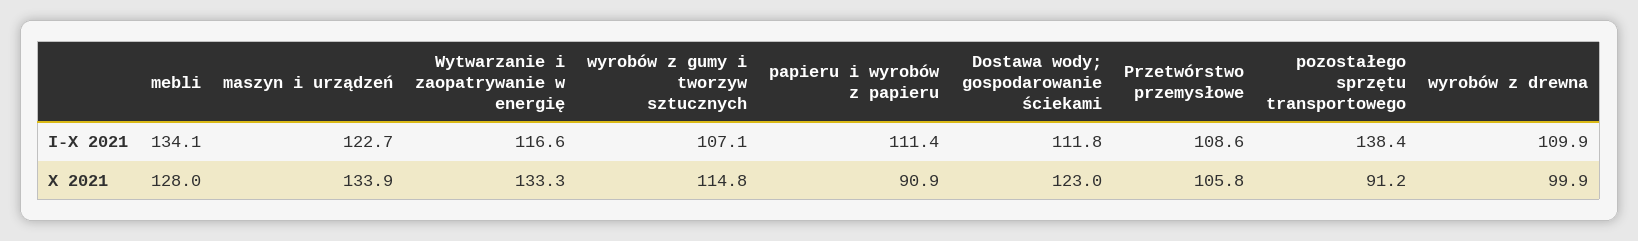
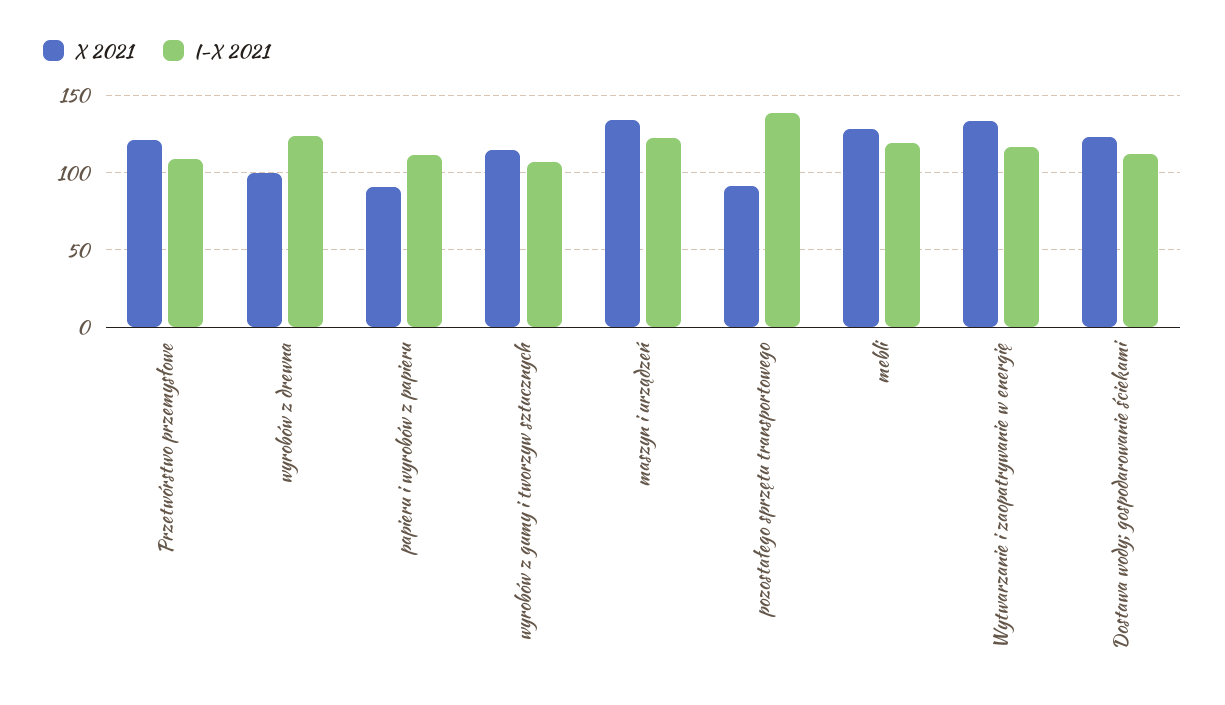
  {
    "I-X 2021": {
-     "mebli": 134.1,
+     "mebli": 120,
      "maszyn i urządzeń": 122.7,
      "Wytwarzanie i zaopatrywanie w energię": 116.6,
      "wyrobów z gumy i tworzyw sztucznych": 107.1,
      "papieru i wyrobów z papieru": 111.4,
      "Dostawa wody; gospodarowanie ściekami": 111.8,
      "Przetwórstwo przemysłowe": 108.6,
      "pozostałego sprzętu transportowego": 138.4,
-     "wyrobów z drewna": 109.9
+     "wyrobów z drewna": 125
    },
    "X 2021": {
      "mebli": 128,
      "maszyn i urządzeń": 133.9,
      "Wytwarzanie i zaopatrywanie w energię": 133.3,
      "wyrobów z gumy i tworzyw sztucznych": 114.8,
      "papieru i wyrobów z papieru": 90.9,
      "Dostawa wody; gospodarowanie ściekami": 123,
-     "Przetwórstwo przemysłowe": 105.8,
+     "Przetwórstwo przemysłowe": 120,
      "pozostałego sprzętu transportowego": 91.2,
      "wyrobów z drewna": 99.9
    }
  }

